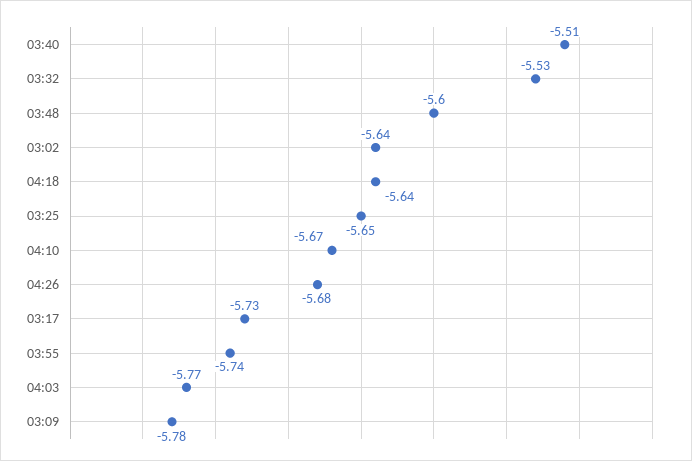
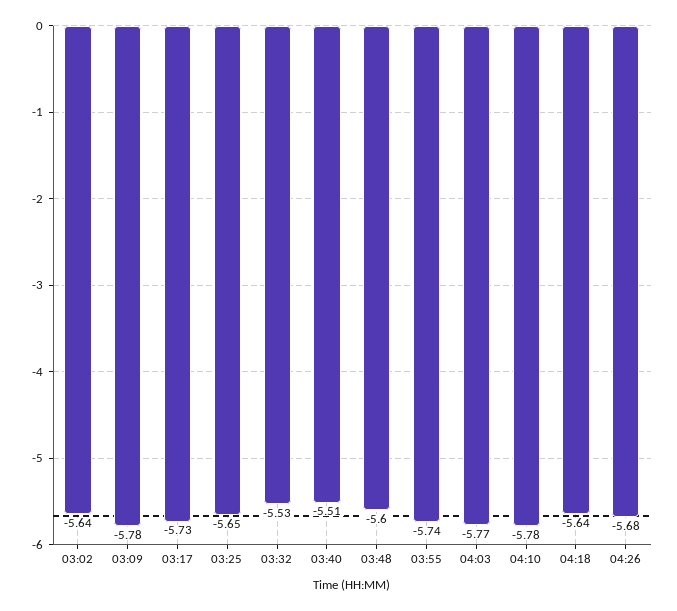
  {
    "03:40": -5.51,
    "03:32": -5.53,
    "03:48": -5.6,
    "03:02": -5.64,
    "04:18": -5.64,
    "03:25": -5.65,
-   "04:10": -5.67,
+   "04:10": -5.78,
    "04:26": -5.68,
    "03:17": -5.73,
    "03:55": -5.74,
    "04:03": -5.77,
    "03:09": -5.78
  }

